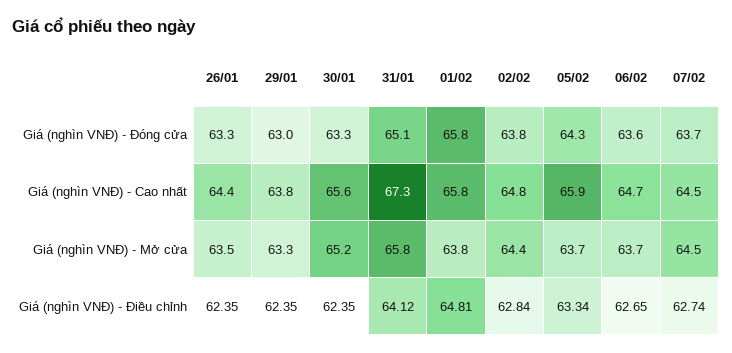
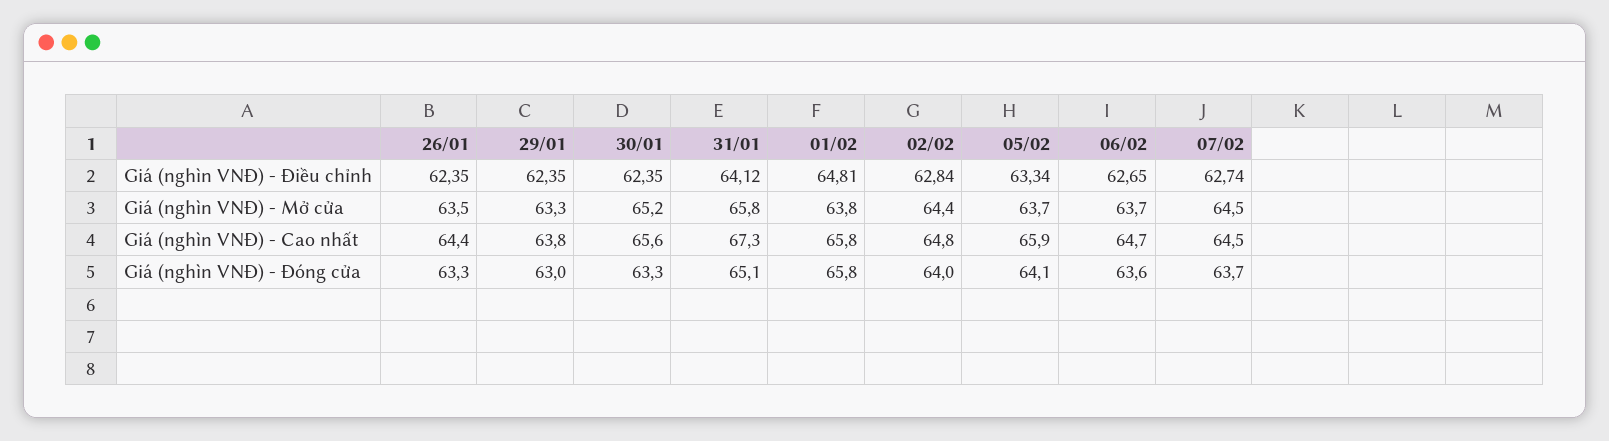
  {
    "26/01": {
      "Giá (nghìn VNĐ) - Đóng cửa": 63.3,
      "Giá (nghìn VNĐ) - Cao nhất": 64.4,
      "Giá (nghìn VNĐ) - Mở cửa": 63.5,
      "Giá (nghìn VNĐ) - Điều chỉnh": 62.35
    },
    "29/01": {
      "Giá (nghìn VNĐ) - Đóng cửa": 63,
      "Giá (nghìn VNĐ) - Cao nhất": 63.8,
      "Giá (nghìn VNĐ) - Mở cửa": 63.3,
      "Giá (nghìn VNĐ) - Điều chỉnh": 62.35
    },
    "30/01": {
      "Giá (nghìn VNĐ) - Đóng cửa": 63.3,
      "Giá (nghìn VNĐ) - Cao nhất": 65.6,
      "Giá (nghìn VNĐ) - Mở cửa": 65.2,
      "Giá (nghìn VNĐ) - Điều chỉnh": 62.35
    },
    "31/01": {
      "Giá (nghìn VNĐ) - Đóng cửa": 65.1,
      "Giá (nghìn VNĐ) - Cao nhất": 67.3,
      "Giá (nghìn VNĐ) - Mở cửa": 65.8,
      "Giá (nghìn VNĐ) - Điều chỉnh": 64.12
    },
    "01/02": {
      "Giá (nghìn VNĐ) - Đóng cửa": 65.8,
      "Giá (nghìn VNĐ) - Cao nhất": 65.8,
      "Giá (nghìn VNĐ) - Mở cửa": 63.8,
      "Giá (nghìn VNĐ) - Điều chỉnh": 64.81
    },
    "02/02": {
-     "Giá (nghìn VNĐ) - Đóng cửa": 63.8,
+     "Giá (nghìn VNĐ) - Đóng cửa": 64,
      "Giá (nghìn VNĐ) - Cao nhất": 64.8,
      "Giá (nghìn VNĐ) - Mở cửa": 64.4,
      "Giá (nghìn VNĐ) - Điều chỉnh": 62.84
    },
    "05/02": {
-     "Giá (nghìn VNĐ) - Đóng cửa": 64.3,
+     "Giá (nghìn VNĐ) - Đóng cửa": 64.1,
      "Giá (nghìn VNĐ) - Cao nhất": 65.9,
      "Giá (nghìn VNĐ) - Mở cửa": 63.7,
      "Giá (nghìn VNĐ) - Điều chỉnh": 63.34
    },
    "06/02": {
      "Giá (nghìn VNĐ) - Đóng cửa": 63.6,
      "Giá (nghìn VNĐ) - Cao nhất": 64.7,
      "Giá (nghìn VNĐ) - Mở cửa": 63.7,
      "Giá (nghìn VNĐ) - Điều chỉnh": 62.65
    },
    "07/02": {
      "Giá (nghìn VNĐ) - Đóng cửa": 63.7,
      "Giá (nghìn VNĐ) - Cao nhất": 64.5,
      "Giá (nghìn VNĐ) - Mở cửa": 64.5,
      "Giá (nghìn VNĐ) - Điều chỉnh": 62.74
    }
  }

